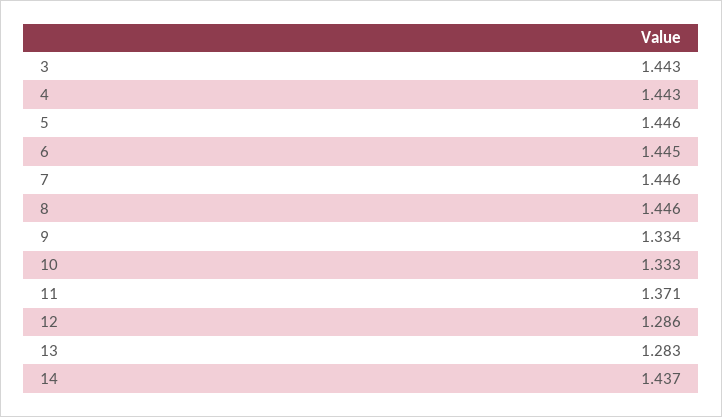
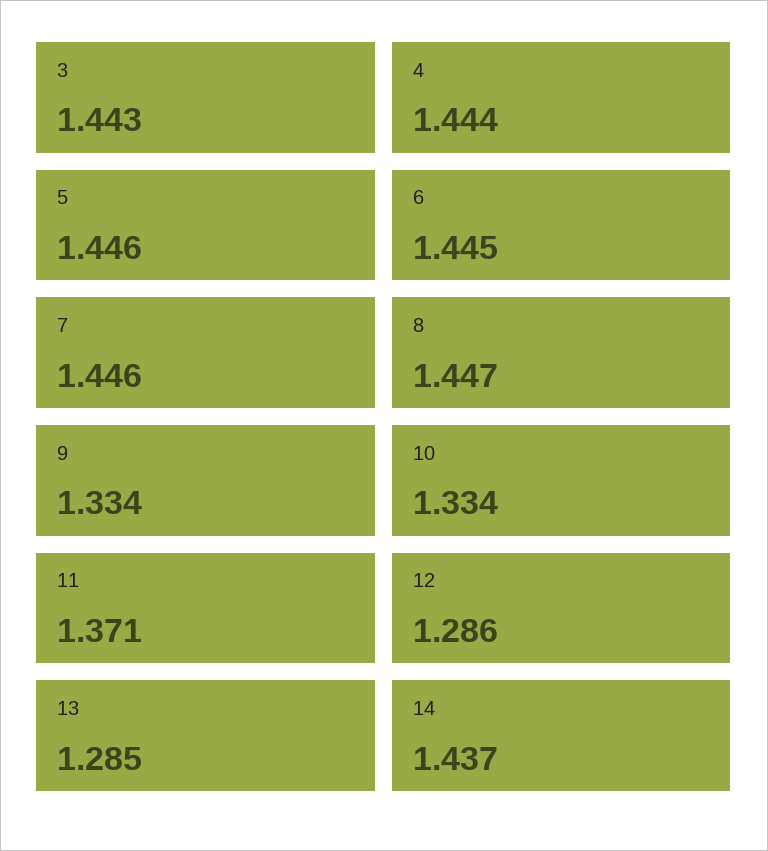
  {
    "3": 1.443,
-   "4": 1.443,
+   "4": 1.444,
    "5": 1.446,
    "6": 1.445,
    "7": 1.446,
-   "8": 1.446,
+   "8": 1.447,
    "9": 1.334,
-   "10": 1.333,
+   "10": 1.334,
    "11": 1.371,
    "12": 1.286,
-   "13": 1.283,
+   "13": 1.285,
    "14": 1.437
  }

